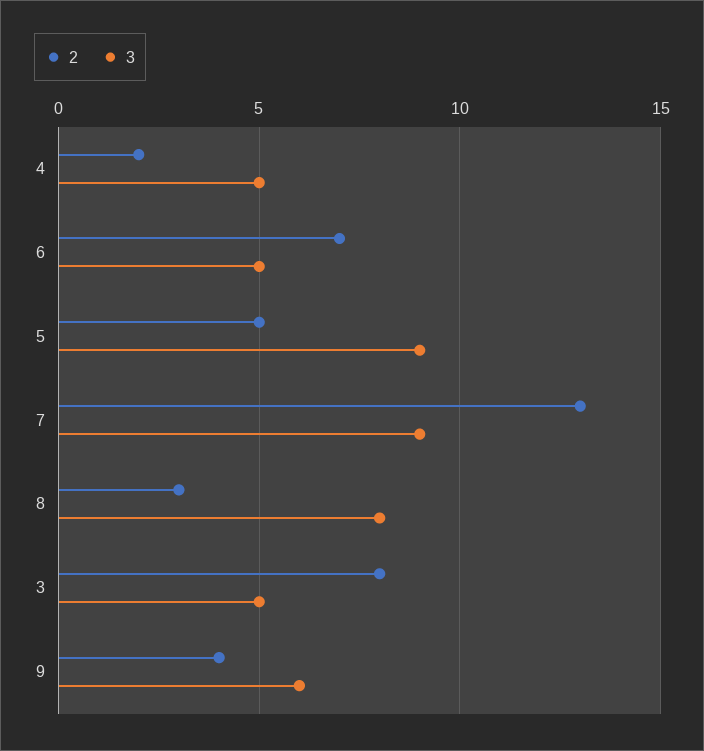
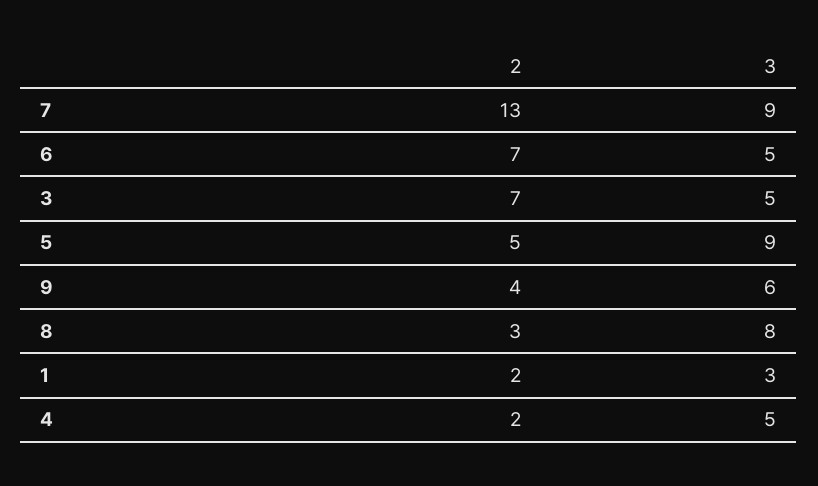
  {
    "2": {
      "4": 2,
      "6": 7,
      "5": 5,
      "7": 13,
      "8": 3,
-     "3": 8,
+     "3": 7,
-     "9": 4
+     "9": 4,
+     "1": 2
    },
    "3": {
      "4": 5,
      "6": 5,
      "5": 9,
      "7": 9,
      "8": 8,
      "3": 5,
-     "9": 6
+     "9": 6,
+     "1": 3
    }
  }

